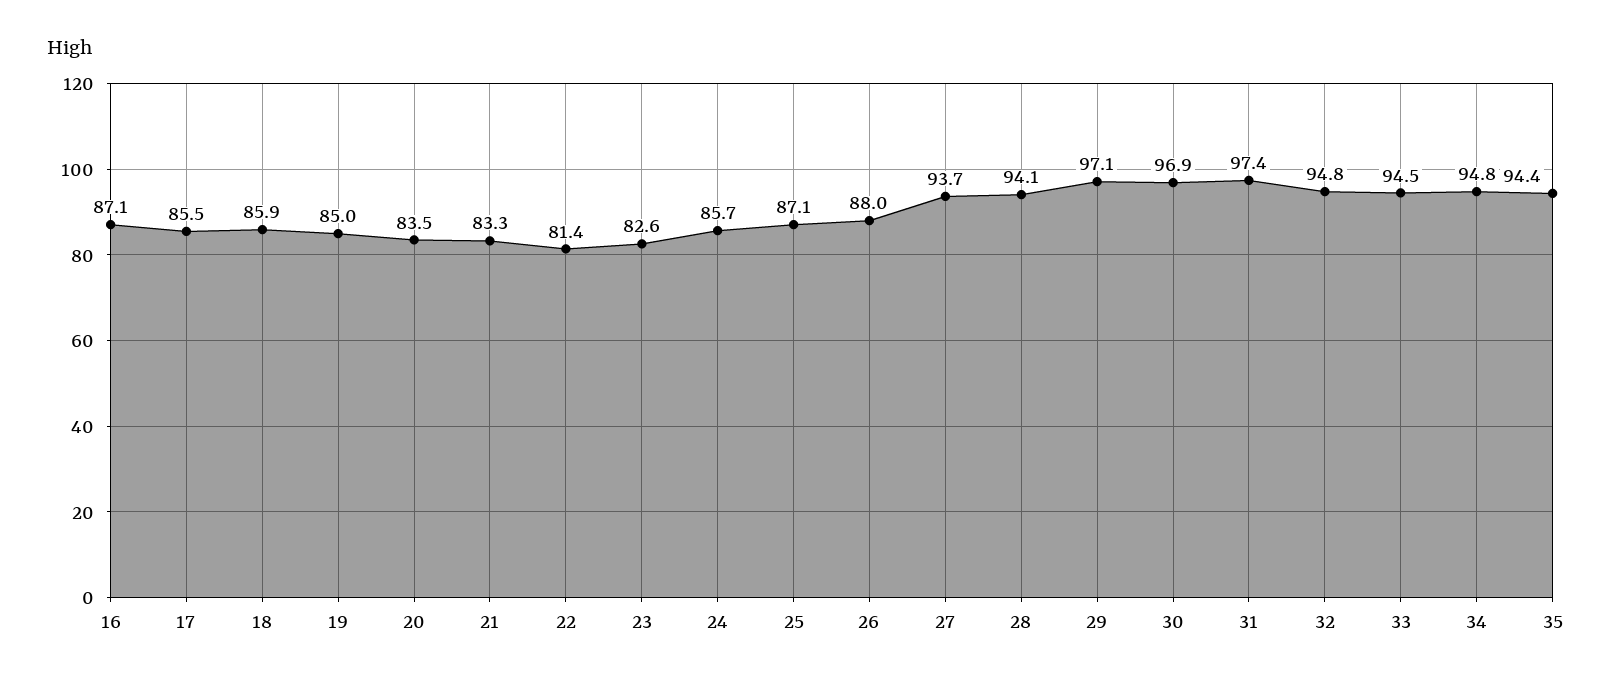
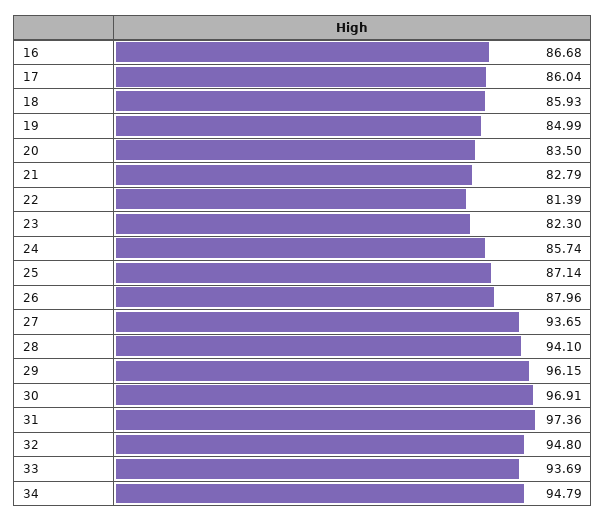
  {
-   "16": 87.1,
+   "16": 86.68,
-   "17": 85.5,
+   "17": 86.04,
    "18": 85.93,
    "19": 84.99,
    "20": 83.5,
-   "21": 83.3,
+   "21": 82.79,
    "22": 81.39,
-   "23": 82.6,
+   "23": 82.3,
    "24": 85.74,
    "25": 87.14,
    "26": 87.96,
    "27": 93.65,
    "28": 94.1,
-   "29": 97.1,
+   "29": 96.15,
    "30": 96.91,
    "31": 97.36,
    "32": 94.8,
-   "33": 94.5,
+   "33": 93.69,
-   "34": 94.79,
+   "34": 94.79
-   "35": 94.4
  }

